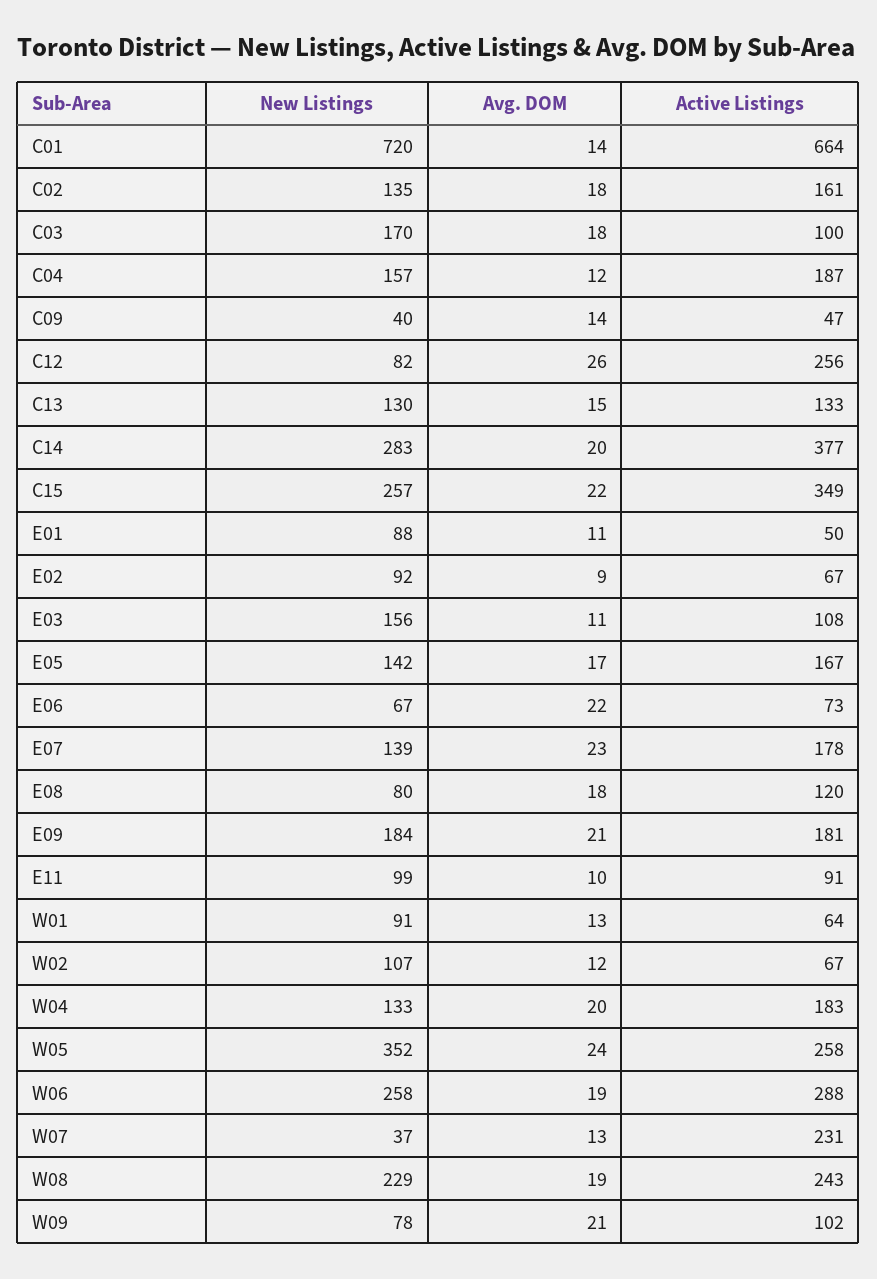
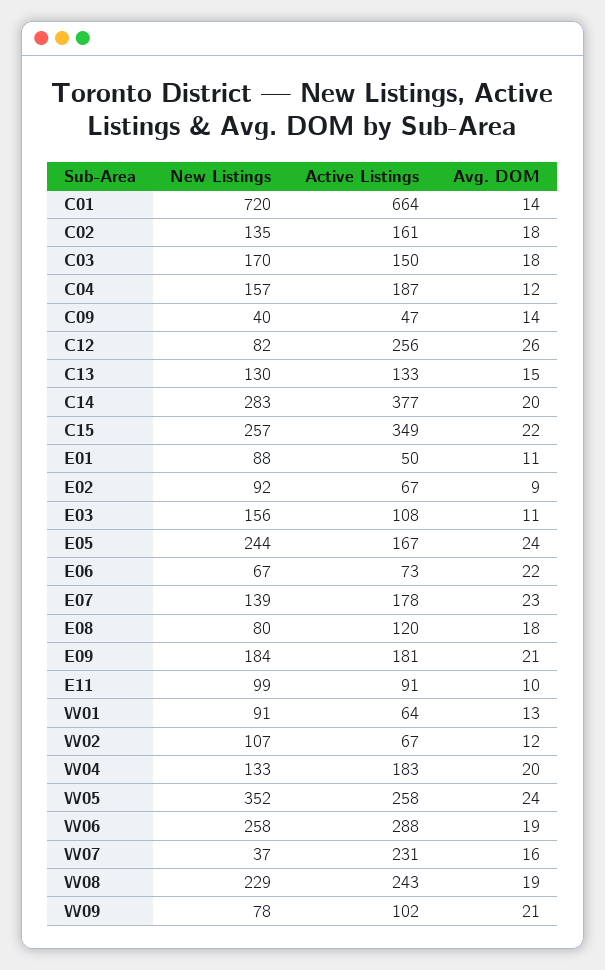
  {
    "New Listings": {
      "C01": 720,
      "C02": 135,
      "C03": 170,
      "C04": 157,
      "C09": 40,
      "C12": 82,
      "C13": 130,
      "C14": 283,
      "C15": 257,
      "E01": 88,
      "E02": 92,
      "E03": 156,
-     "E05": 142,
+     "E05": 244,
      "E06": 67,
      "E07": 139,
      "E08": 80,
      "E09": 184,
      "E11": 99,
      "W01": 91,
      "W02": 107,
      "W04": 133,
      "W05": 352,
      "W06": 258,
      "W07": 37,
      "W08": 229,
      "W09": 78
    },
    "Avg. DOM": {
      "C01": 14,
      "C02": 18,
      "C03": 18,
      "C04": 12,
      "C09": 14,
      "C12": 26,
      "C13": 15,
      "C14": 20,
      "C15": 22,
      "E01": 11,
      "E02": 9,
      "E03": 11,
-     "E05": 17,
+     "E05": 24,
      "E06": 22,
      "E07": 23,
      "E08": 18,
      "E09": 21,
      "E11": 10,
      "W01": 13,
      "W02": 12,
      "W04": 20,
      "W05": 24,
      "W06": 19,
-     "W07": 13,
+     "W07": 16,
      "W08": 19,
      "W09": 21
    },
    "Active Listings": {
      "C01": 664,
      "C02": 161,
-     "C03": 100,
+     "C03": 150,
      "C04": 187,
      "C09": 47,
      "C12": 256,
      "C13": 133,
      "C14": 377,
      "C15": 349,
      "E01": 50,
      "E02": 67,
      "E03": 108,
      "E05": 167,
      "E06": 73,
      "E07": 178,
      "E08": 120,
      "E09": 181,
      "E11": 91,
      "W01": 64,
      "W02": 67,
      "W04": 183,
      "W05": 258,
      "W06": 288,
      "W07": 231,
      "W08": 243,
      "W09": 102
    }
  }

